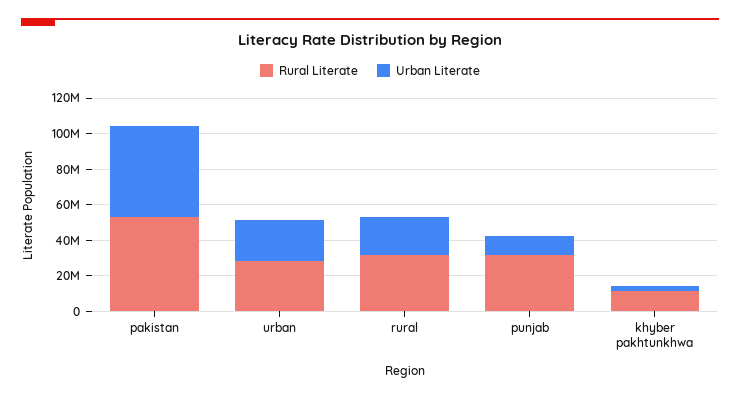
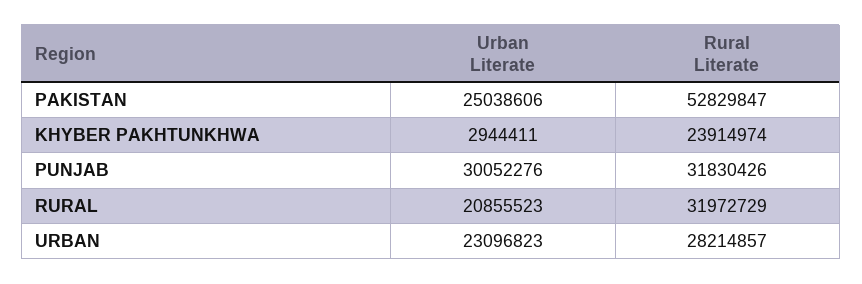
  {
    "Rural Literate": {
      "pakistan": 52829847,
      "urban": 28214857,
      "rural": 31972729,
      "punjab": 31830426,
-     "khyber pakhtunkhwa": 10000000
+     "khyber pakhtunkhwa": 23914974
    },
    "Urban Literate": {
-     "pakistan": 50000000,
+     "pakistan": 25038606,
      "urban": 23096823,
      "rural": 20855523,
-     "punjab": 10000000,
+     "punjab": 30052276,
      "khyber pakhtunkhwa": 2944411
    }
  }

